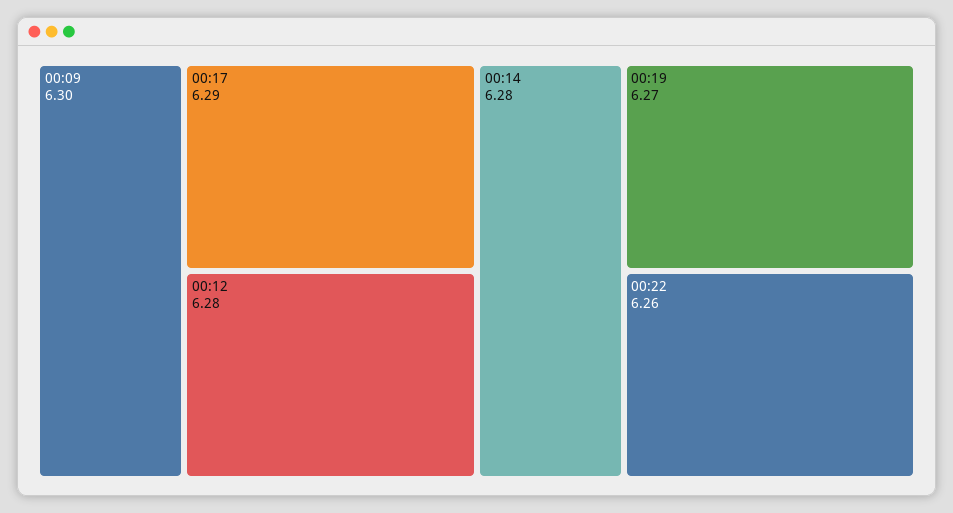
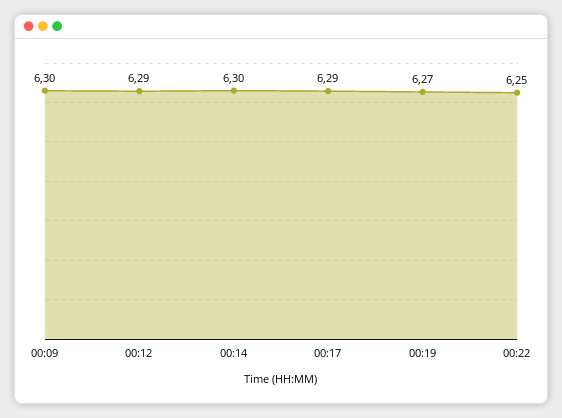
  {
    "00:09": 6.3,
    "00:17": 6.29,
-   "00:12": 6.28,
+   "00:12": 6.29,
-   "00:14": 6.28,
+   "00:14": 6.3,
    "00:19": 6.27,
-   "00:22": 6.26
+   "00:22": 6.25
  }

